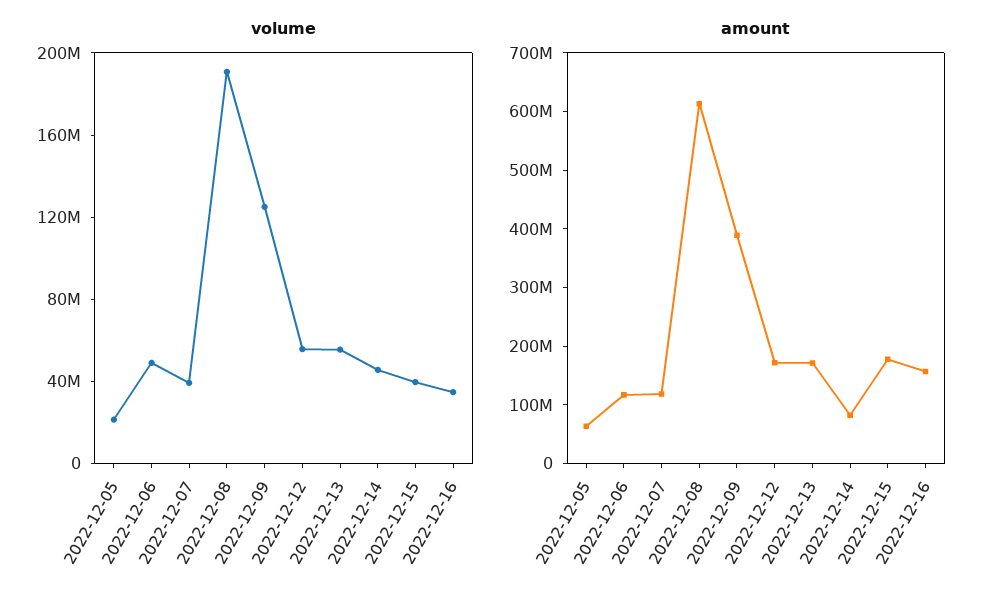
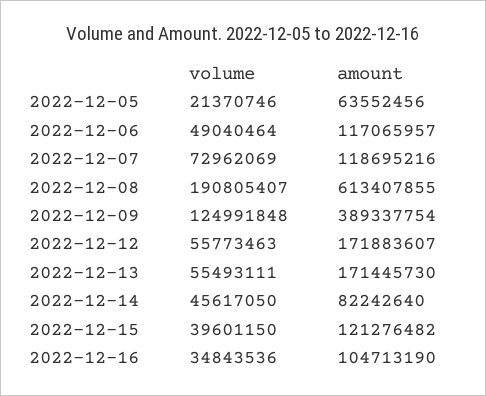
  {
    "volume": {
      "2022-12-05": 21370746,
      "2022-12-06": 49040464,
-     "2022-12-07": 40000000,
+     "2022-12-07": 72962069,
      "2022-12-08": 190805407,
      "2022-12-09": 124991848,
      "2022-12-12": 55773463,
      "2022-12-13": 55493111,
      "2022-12-14": 45617050,
      "2022-12-15": 39601150,
      "2022-12-16": 34843536
    },
    "amount": {
      "2022-12-05": 63552456,
      "2022-12-06": 117065957,
      "2022-12-07": 118695216,
      "2022-12-08": 613407855,
      "2022-12-09": 389337754,
      "2022-12-12": 171883607,
      "2022-12-13": 171445730,
      "2022-12-14": 82242640,
-     "2022-12-15": 180000000,
+     "2022-12-15": 121276482,
-     "2022-12-16": 160000000
+     "2022-12-16": 104713190
    }
  }

